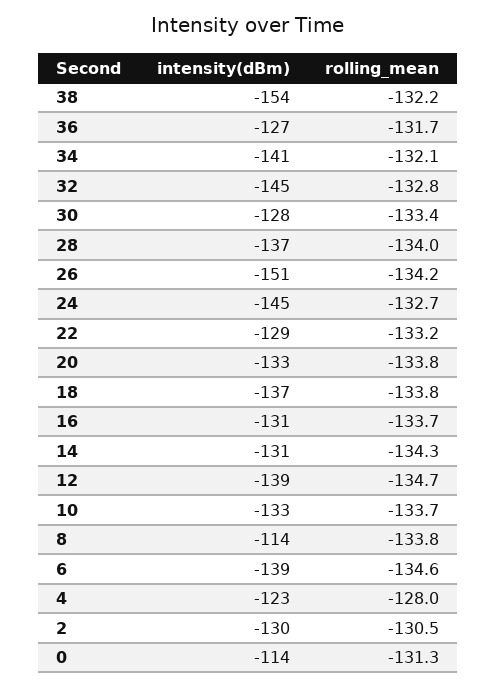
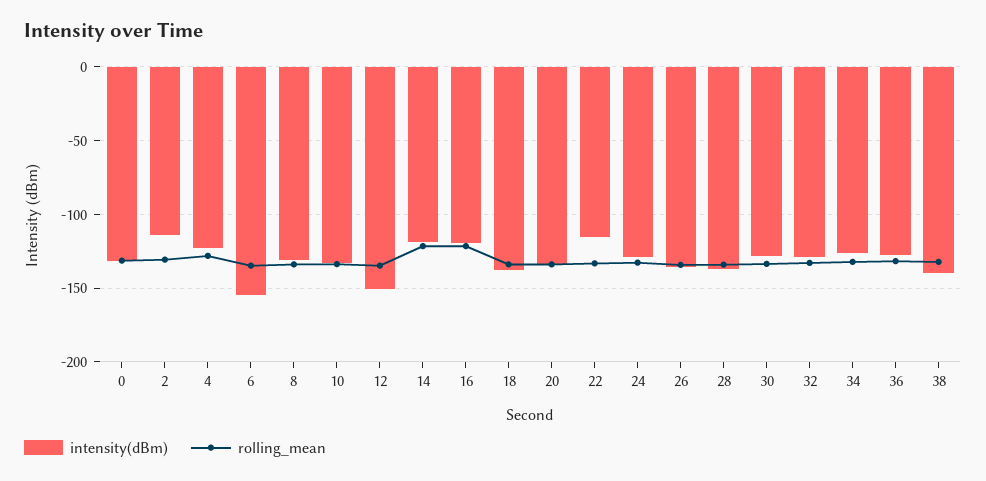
  {
    "intensity(dBm)": {
-     "38": -154,
+     "38": -140,
      "36": -127,
-     "34": -141,
+     "34": -125,
-     "32": -145,
+     "32": -130,
      "30": -128,
      "28": -137,
-     "26": -151,
+     "26": -135,
-     "24": -145,
+     "24": -130,
-     "22": -129,
+     "22": -115,
      "20": -133,
      "18": -137,
-     "16": -131,
+     "16": -120,
-     "14": -131,
+     "14": -120,
-     "12": -139,
+     "12": -150,
      "10": -133,
-     "8": -114,
+     "8": -130,
-     "6": -139,
+     "6": -155,
      "4": -123,
-     "2": -130,
+     "2": -115,
-     "0": -114
+     "0": -130
    },
    "rolling_mean": {
      "38": -132.2,
      "36": -131.7,
      "34": -132.1,
      "32": -132.8,
      "30": -133.4,
      "28": -134,
      "26": -134.2,
      "24": -132.7,
      "22": -133.2,
      "20": -133.8,
      "18": -133.8,
-     "16": -133.7,
+     "16": -120,
-     "14": -134.3,
+     "14": -120,
      "12": -134.7,
      "10": -133.7,
      "8": -133.8,
      "6": -134.6,
      "4": -128,
      "2": -130.5,
      "0": -131.3
    }
  }

